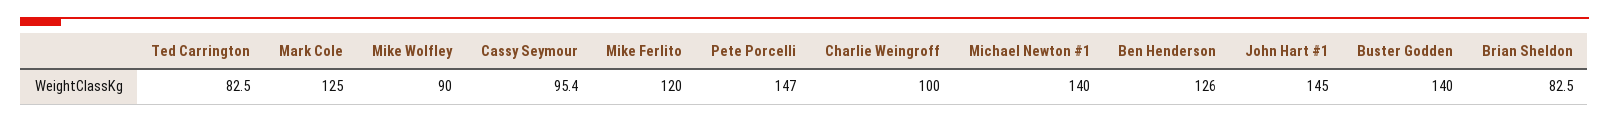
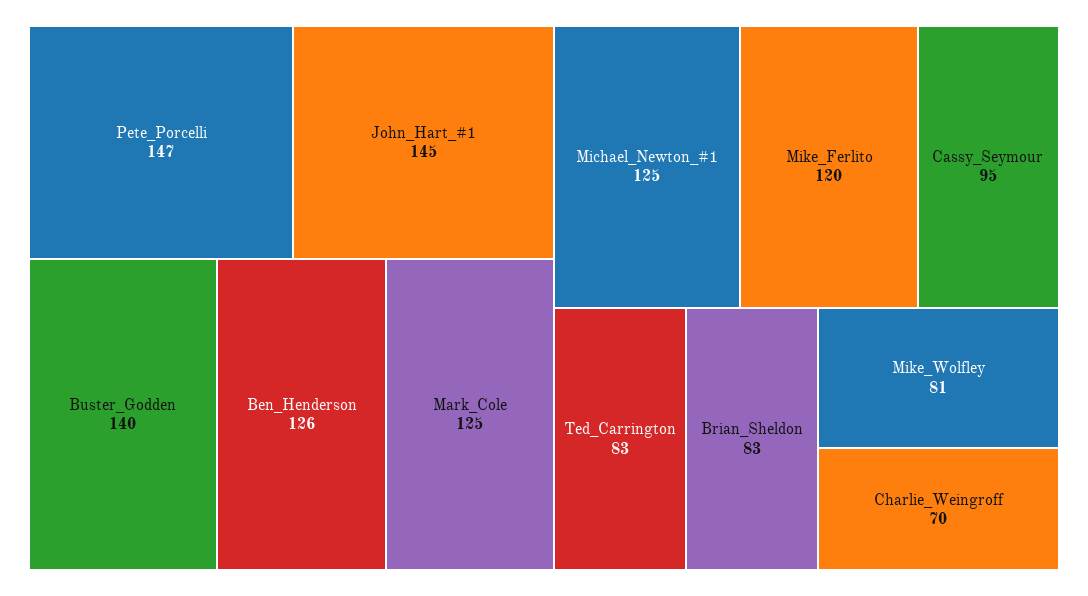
  {
    "Ted Carrington": 82.5,
    "Mark Cole": 125,
-   "Mike Wolfley": 90,
+   "Mike Wolfley": 81,
    "Cassy Seymour": 95.4,
    "Mike Ferlito": 120,
    "Pete Porcelli": 147,
-   "Charlie Weingroff": 100,
+   "Charlie Weingroff": 70,
-   "Michael Newton #1": 140,
+   "Michael Newton #1": 125,
    "Ben Henderson": 126,
    "John Hart #1": 145,
    "Buster Godden": 140,
    "Brian Sheldon": 82.5
  }

